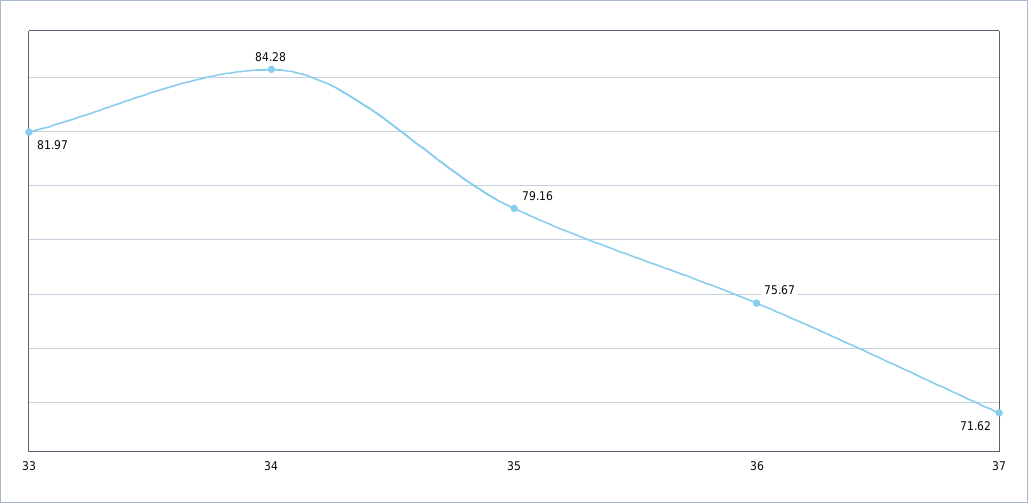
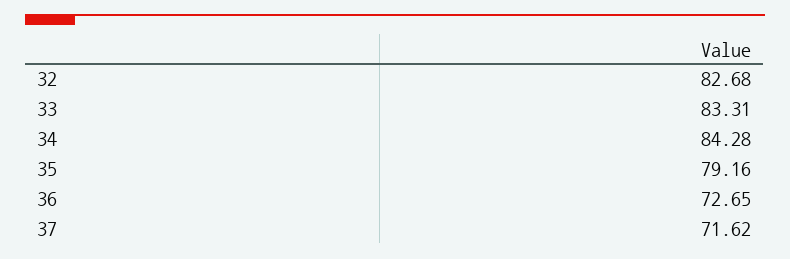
  {
-   "33": 81.97,
+   "33": 83.31,
    "34": 84.28,
    "35": 79.16,
-   "36": 75.67,
+   "36": 72.65,
-   "37": 71.62
+   "37": 71.62,
+   "32": 82.68
  }

